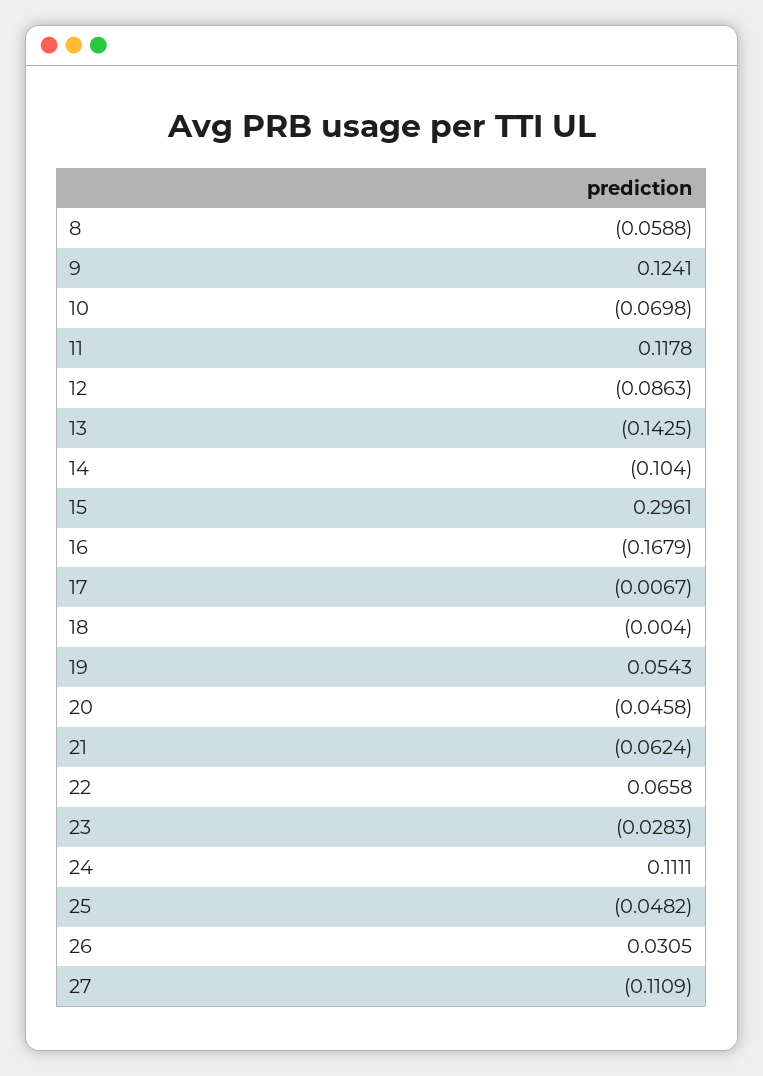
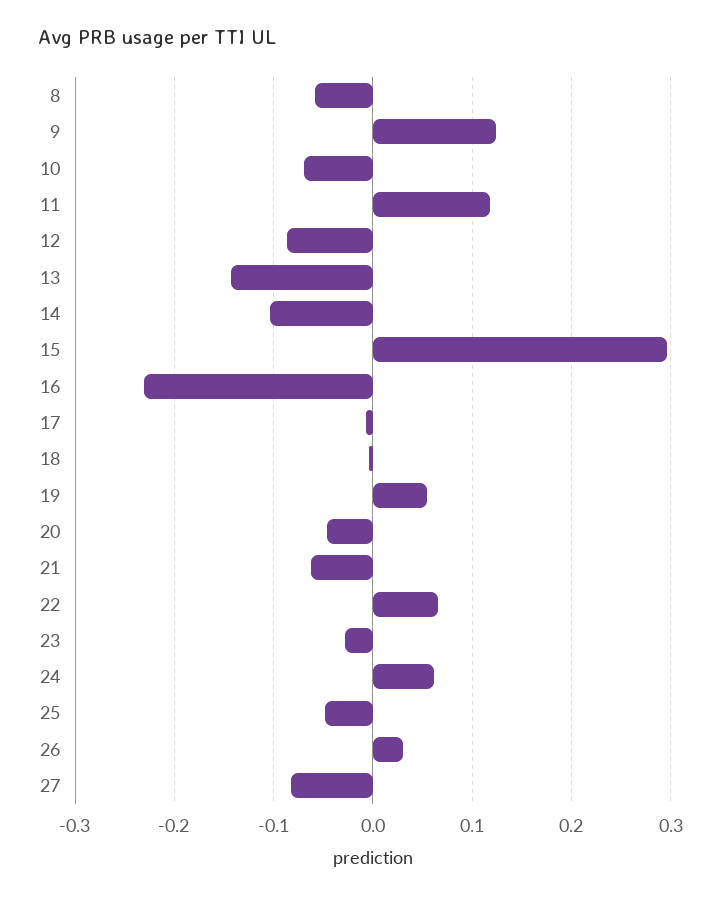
  {
    "8": -0.0588,
    "9": 0.1241,
    "10": -0.0698,
    "11": 0.1178,
    "12": -0.0863,
    "13": -0.1425,
    "14": -0.104,
    "15": 0.2961,
-   "16": -0.1679,
+   "16": -0.23,
    "17": -0.0067,
    "18": -0.004,
    "19": 0.0543,
    "20": -0.0458,
    "21": -0.0624,
    "22": 0.0658,
    "23": -0.0283,
-   "24": 0.1111,
+   "24": 0.06,
    "25": -0.0482,
    "26": 0.0305,
-   "27": -0.1109
+   "27": -0.08
  }

